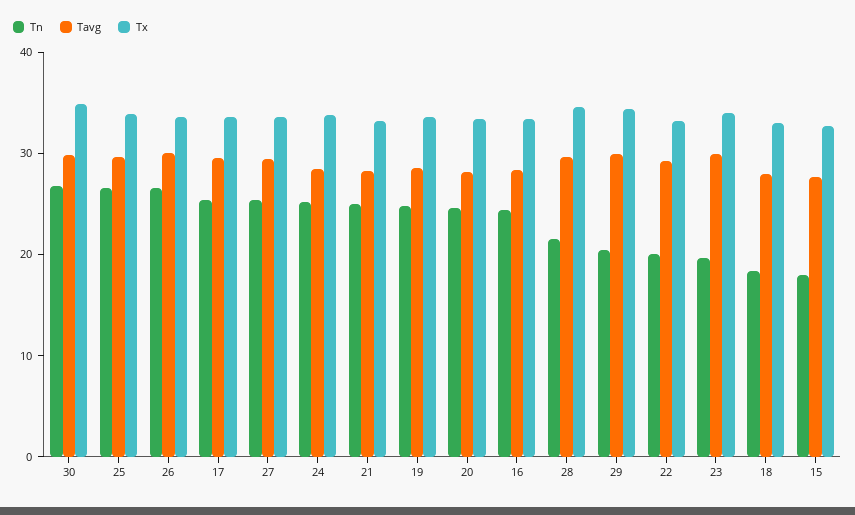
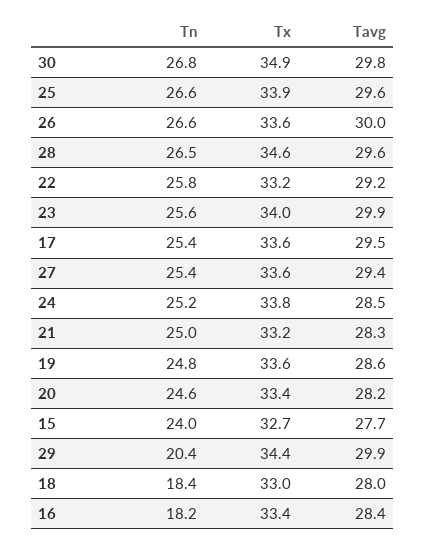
  {
    "Tn": {
      "30": 26.8,
      "25": 26.6,
      "26": 26.6,
      "17": 25.4,
      "27": 25.4,
      "24": 25.2,
      "21": 25,
      "19": 24.8,
      "20": 24.6,
-     "16": 24,
+     "16": 18.2,
-     "28": 22,
+     "28": 26.5,
      "29": 20.4,
-     "22": 20,
+     "22": 25.8,
-     "23": 20,
+     "23": 25.6,
      "18": 18.4,
-     "15": 18
+     "15": 24
    },
    "Tavg": {
      "30": 29.8,
      "25": 29.6,
      "26": 30,
      "17": 29.5,
      "27": 29.4,
      "24": 28.5,
      "21": 28.3,
      "19": 28.6,
      "20": 28.2,
      "16": 28.4,
      "28": 29.6,
      "29": 29.9,
      "22": 29.2,
      "23": 29.9,
      "18": 28,
      "15": 27.7
    },
    "Tx": {
      "30": 34.9,
      "25": 33.9,
      "26": 33.6,
      "17": 33.6,
      "27": 33.6,
      "24": 33.8,
      "21": 33.2,
      "19": 33.6,
      "20": 33.4,
      "16": 33.4,
      "28": 34.6,
      "29": 34.4,
      "22": 33.2,
      "23": 34,
      "18": 33,
      "15": 32.7
    }
  }

